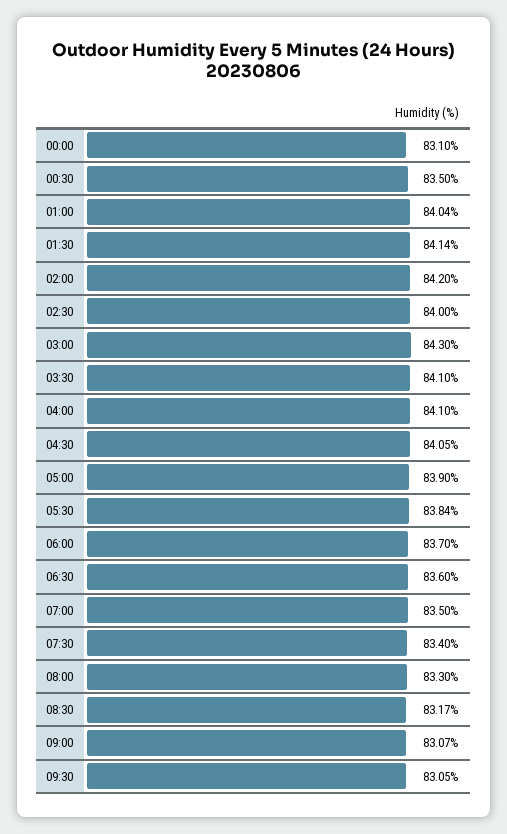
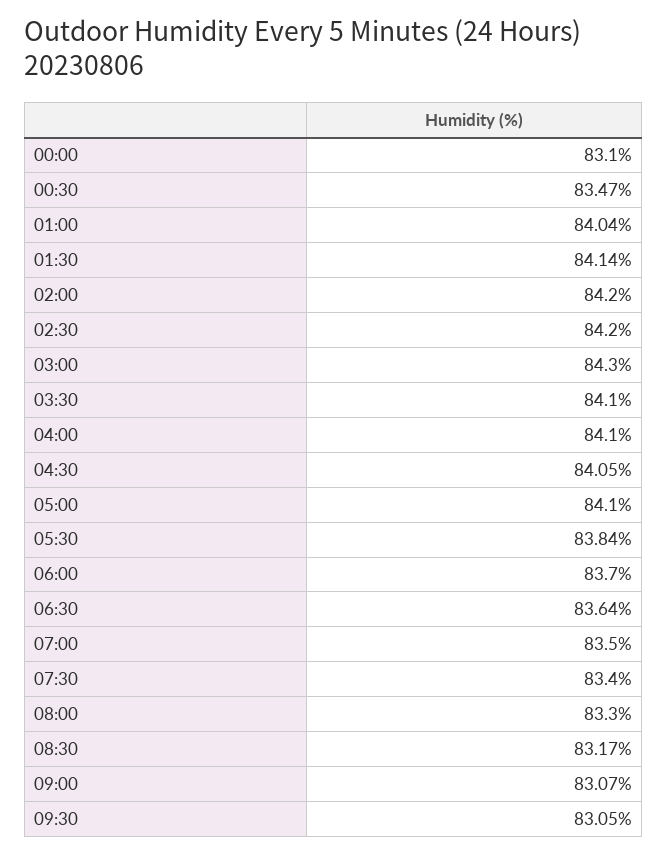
  {
    "00:00": 83.1,
-   "00:30": 83.5,
+   "00:30": 83.47,
    "01:00": 84.04,
    "01:30": 84.14,
    "02:00": 84.2,
-   "02:30": 84,
+   "02:30": 84.2,
    "03:00": 84.3,
    "03:30": 84.1,
    "04:00": 84.1,
    "04:30": 84.05,
-   "05:00": 83.9,
+   "05:00": 84.1,
    "05:30": 83.84,
    "06:00": 83.7,
-   "06:30": 83.6,
+   "06:30": 83.64,
    "07:00": 83.5,
    "07:30": 83.4,
    "08:00": 83.3,
    "08:30": 83.17,
    "09:00": 83.07,
    "09:30": 83.05
  }

